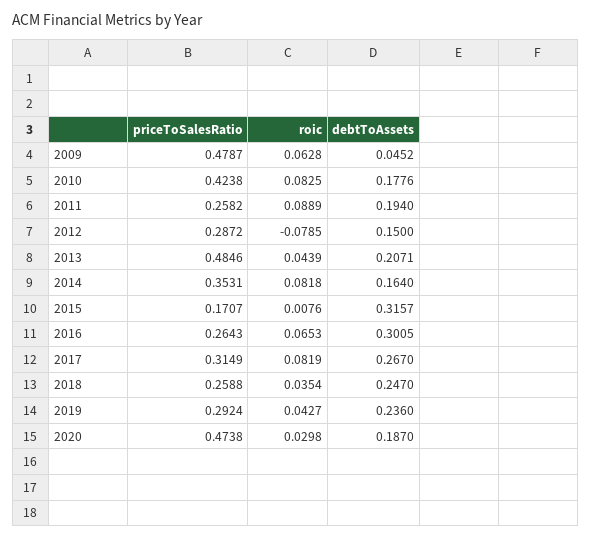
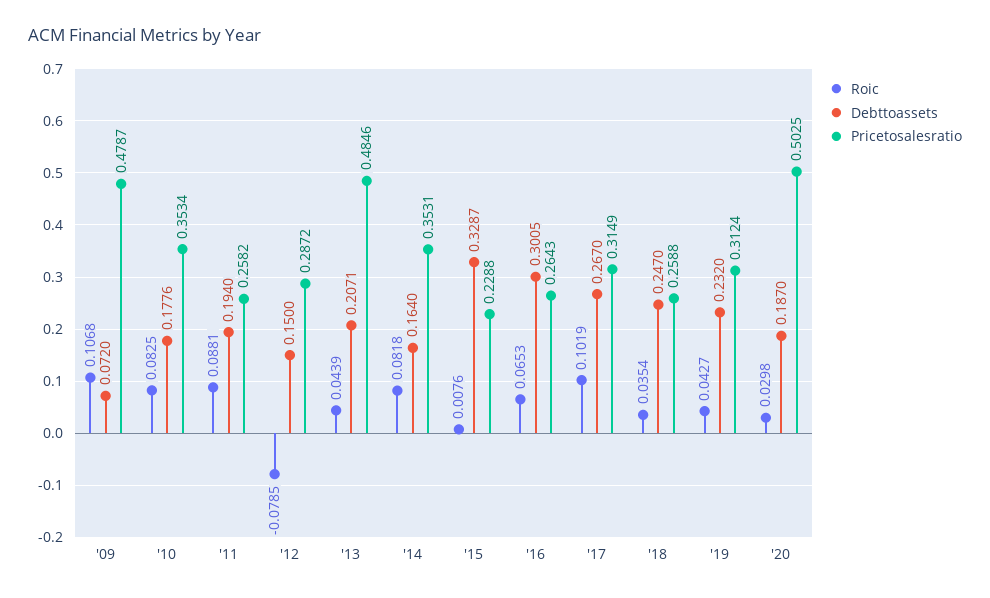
  {
    "priceToSalesRatio": {
      "2009": 0.4787,
-     "2010": 0.4238,
+     "2010": 0.3534,
      "2011": 0.2582,
      "2012": 0.2872,
      "2013": 0.4846,
      "2014": 0.3531,
-     "2015": 0.1707,
+     "2015": 0.2288,
      "2016": 0.2643,
      "2017": 0.3149,
      "2018": 0.2588,
-     "2019": 0.2924,
+     "2019": 0.3124,
-     "2020": 0.4738
+     "2020": 0.5025
    },
    "roic": {
-     "2009": 0.0628,
+     "2009": 0.1068,
      "2010": 0.0825,
-     "2011": 0.0889,
+     "2011": 0.0881,
      "2012": -0.0785,
      "2013": 0.0439,
      "2014": 0.0818,
      "2015": 0.0076,
      "2016": 0.0653,
-     "2017": 0.0819,
+     "2017": 0.1019,
      "2018": 0.0354,
      "2019": 0.0427,
      "2020": 0.0298
    },
    "debtToAssets": {
-     "2009": 0.0452,
+     "2009": 0.072,
      "2010": 0.1776,
      "2011": 0.194,
      "2012": 0.15,
      "2013": 0.2071,
      "2014": 0.164,
-     "2015": 0.3157,
+     "2015": 0.3287,
      "2016": 0.3005,
      "2017": 0.267,
      "2018": 0.247,
-     "2019": 0.236,
+     "2019": 0.232,
      "2020": 0.187
    }
  }

